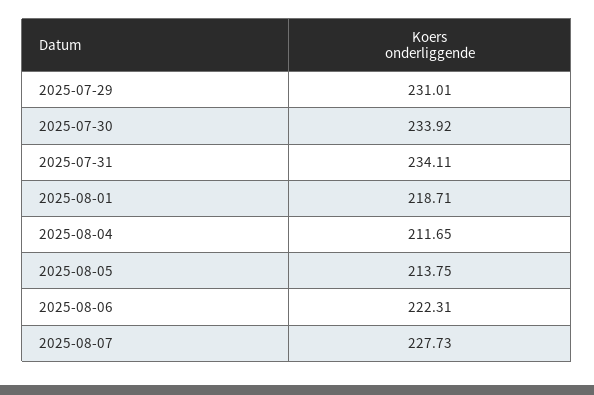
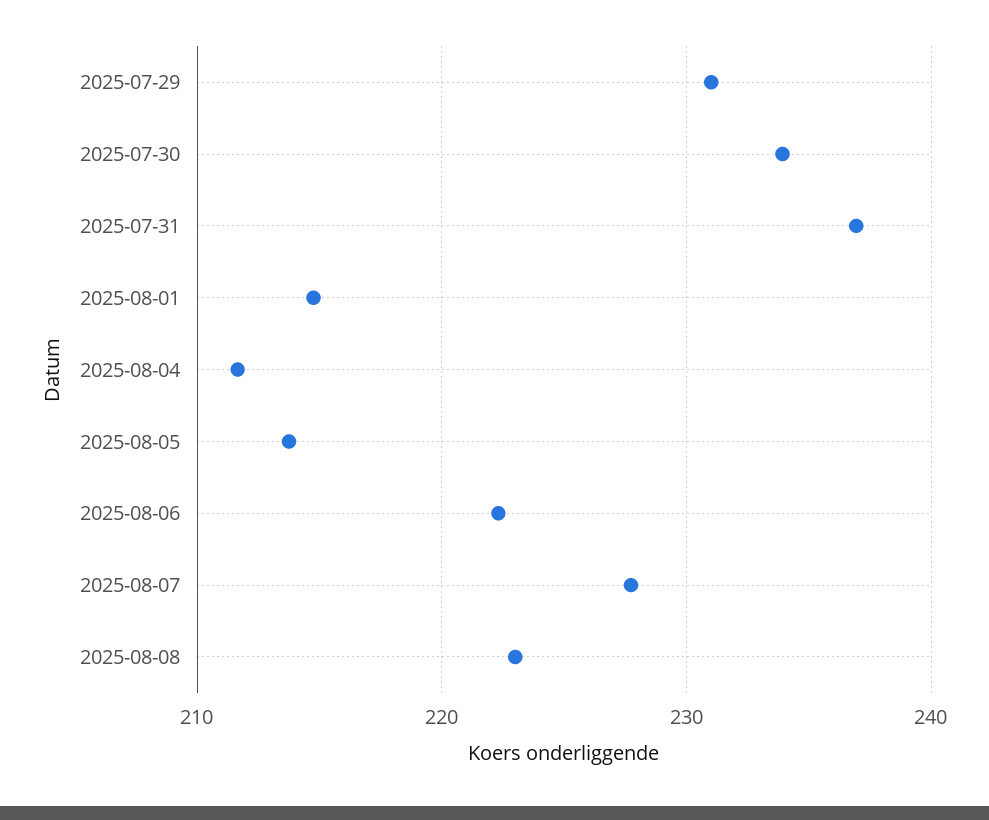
  {
    "2025-07-29": 231.01,
    "2025-07-30": 233.92,
-   "2025-07-31": 234.11,
+   "2025-07-31": 237,
-   "2025-08-01": 218.71,
+   "2025-08-01": 215,
    "2025-08-04": 211.65,
    "2025-08-05": 213.75,
    "2025-08-06": 222.31,
-   "2025-08-07": 227.73
+   "2025-08-07": 227.73,
+   "2025-08-08": 223
  }

